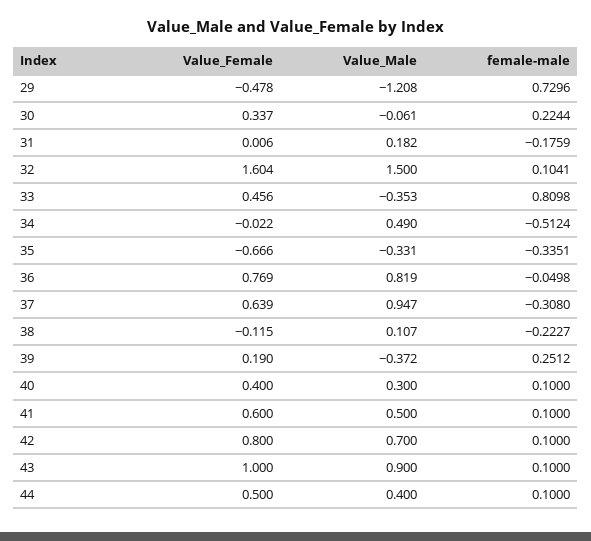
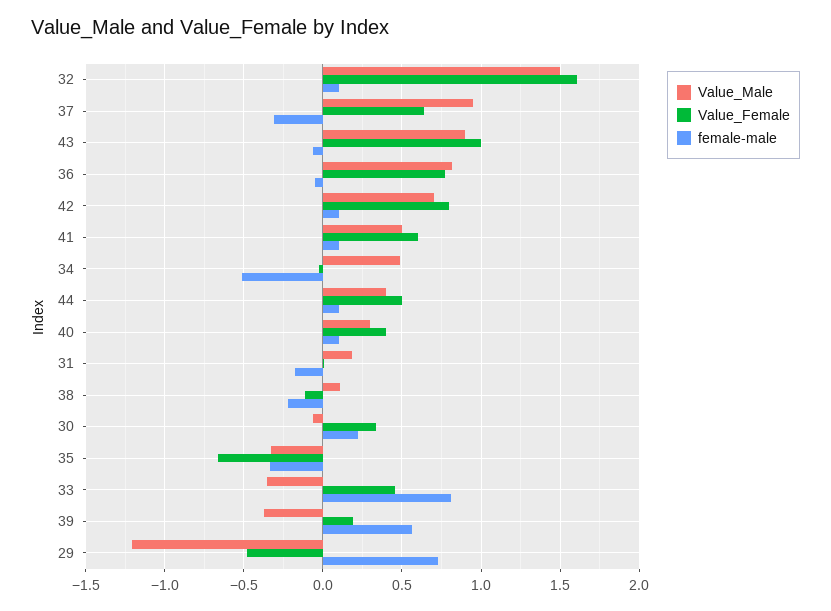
  {
    "Value_Female": {
      "29": -0.478,
      "30": 0.337,
      "31": 0.006,
      "32": 1.604,
      "33": 0.456,
      "34": -0.022,
      "35": -0.666,
      "36": 0.769,
      "37": 0.639,
      "38": -0.115,
      "39": 0.19,
      "40": 0.4,
      "41": 0.6,
      "42": 0.8,
      "43": 1,
      "44": 0.5
    },
    "Value_Male": {
      "29": -1.208,
      "30": -0.061,
      "31": 0.182,
      "32": 1.5,
      "33": -0.353,
      "34": 0.49,
      "35": -0.331,
      "36": 0.819,
      "37": 0.947,
      "38": 0.107,
      "39": -0.372,
      "40": 0.3,
      "41": 0.5,
      "42": 0.7,
      "43": 0.9,
      "44": 0.4
    },
    "female-male": {
      "29": 0.7296,
      "30": 0.2244,
      "31": -0.1759,
      "32": 0.1041,
      "33": 0.8098,
      "34": -0.5124,
      "35": -0.3351,
      "36": -0.0498,
      "37": -0.308,
      "38": -0.2227,
-     "39": 0.2512,
+     "39": 0.55,
      "40": 0.1,
      "41": 0.1,
      "42": 0.1,
-     "43": 0.1,
+     "43": -0.05,
      "44": 0.1
    }
  }

